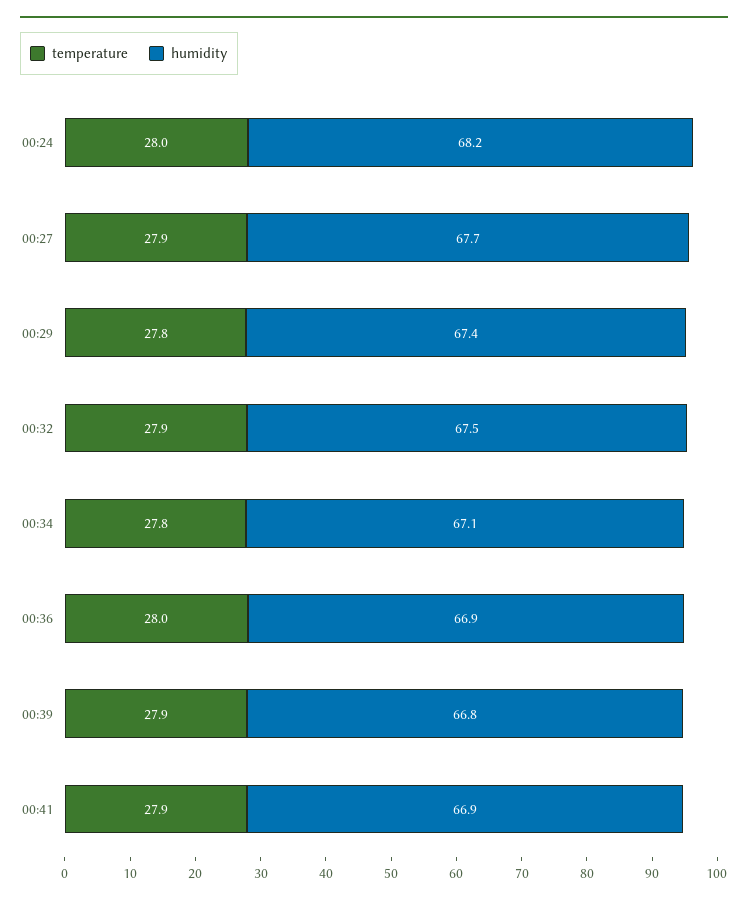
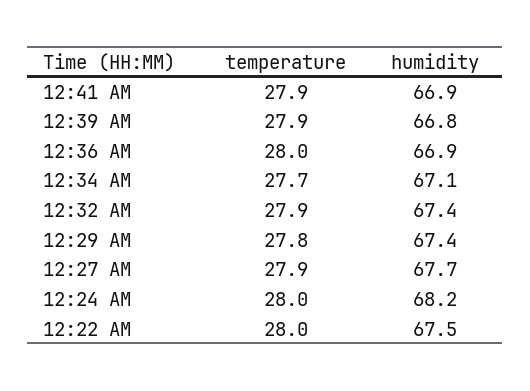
  {
    "temperature": {
      "00:24": 28,
      "00:27": 27.9,
      "00:29": 27.8,
      "00:32": 27.9,
-     "00:34": 27.8,
+     "00:34": 27.7,
      "00:36": 28,
      "00:39": 27.9,
-     "00:41": 27.9
+     "00:41": 27.9,
+     "12:22 AM": 28
    },
    "humidity": {
      "00:24": 68.2,
      "00:27": 67.7,
      "00:29": 67.4,
-     "00:32": 67.5,
+     "00:32": 67.4,
      "00:34": 67.1,
      "00:36": 66.9,
      "00:39": 66.8,
-     "00:41": 66.9
+     "00:41": 66.9,
+     "12:22 AM": 67.5
    }
  }

